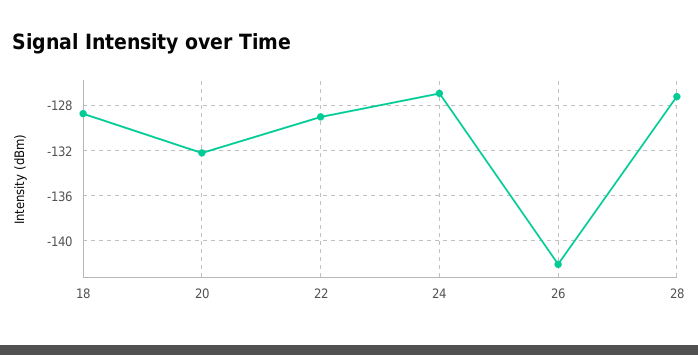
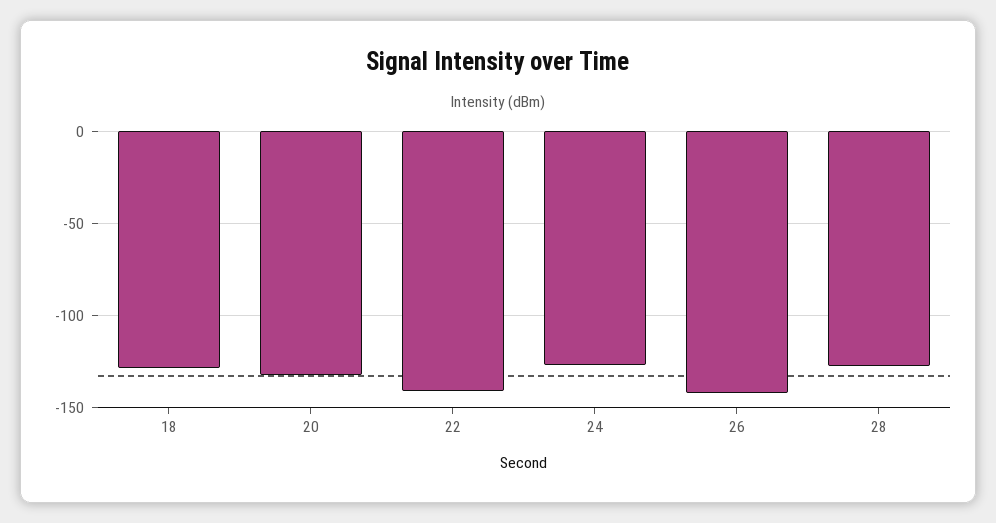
  {
    "18": -129,
    "20": -132,
-   "22": -129,
+   "22": -140,
    "24": -127,
    "26": -142,
    "28": -127
  }

